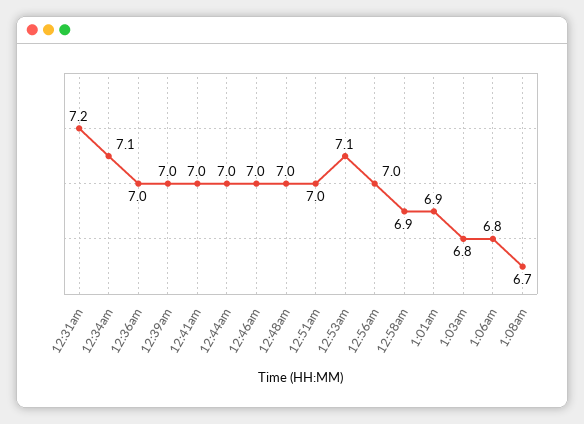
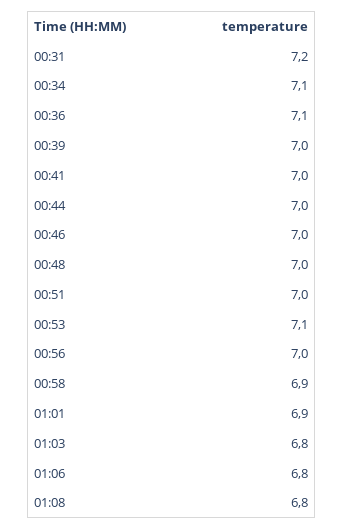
  {
    "12:31am": 7.2,
    "12:34am": 7.1,
-   "12:36am": 7,
+   "12:36am": 7.1,
    "12:39am": 7,
    "12:41am": 7,
    "12:44am": 7,
    "12:46am": 7,
    "12:48am": 7,
    "12:51am": 7,
    "12:53am": 7.1,
    "12:56am": 7,
    "12:58am": 6.9,
    "1:01am": 6.9,
    "1:03am": 6.8,
    "1:06am": 6.8,
-   "1:08am": 6.7
+   "1:08am": 6.8
  }

